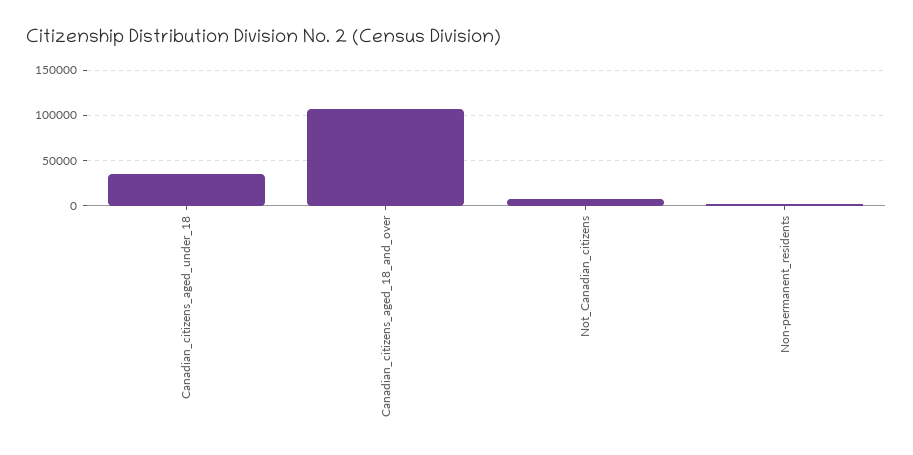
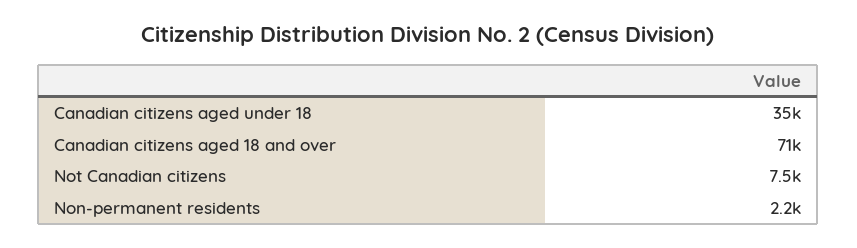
  {
    "Canadian_citizens_aged_under_18": 35000,
-   "Canadian_citizens_aged_18_and_over": 110000,
+   "Canadian_citizens_aged_18_and_over": 71000,
    "Not_Canadian_citizens": 7500,
    "Non-permanent_residents": 2200
  }

